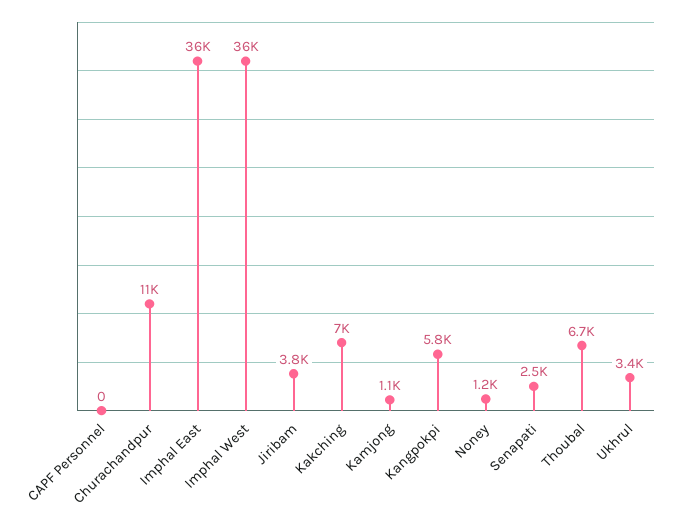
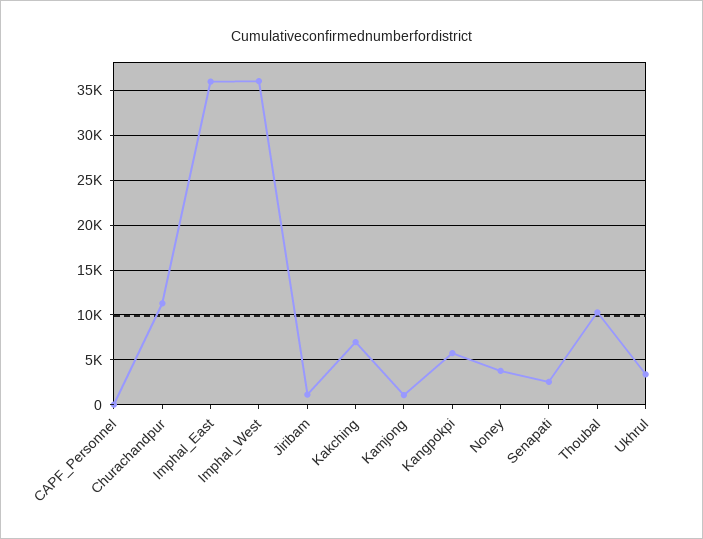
  {
    "CAPF Personnel": 0,
    "Churachandpur": 11000,
    "Imphal East": 36000,
    "Imphal West": 36000,
-   "Jiribam": 3800,
+   "Jiribam": 1000,
    "Kakching": 7000,
    "Kamjong": 1100,
    "Kangpokpi": 5800,
-   "Noney": 1200,
+   "Noney": 4000,
    "Senapati": 2500,
-   "Thoubal": 6700,
+   "Thoubal": 10000,
    "Ukhrul": 3400
  }

